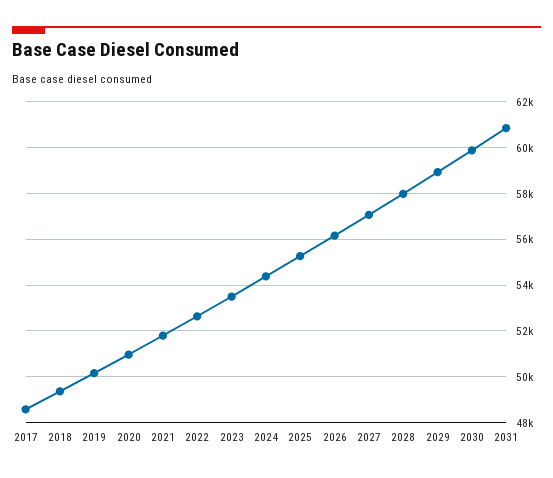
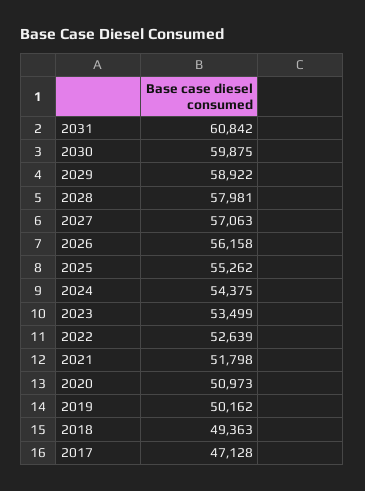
  {
-   "2017": 48500,
+   "2017": 47128,
    "2018": 49363,
    "2019": 50162,
    "2020": 50973,
    "2021": 51798,
    "2022": 52639,
    "2023": 53499,
    "2024": 54375,
    "2025": 55262,
    "2026": 56158,
    "2027": 57063,
    "2028": 57981,
    "2029": 58922,
    "2030": 59875,
    "2031": 60842
  }

